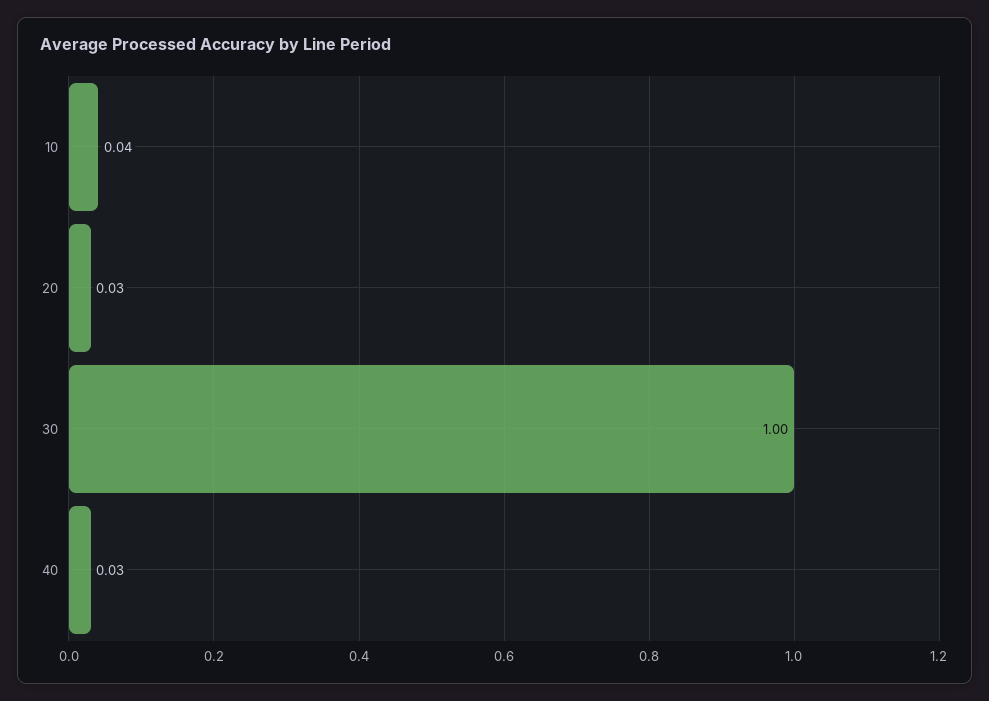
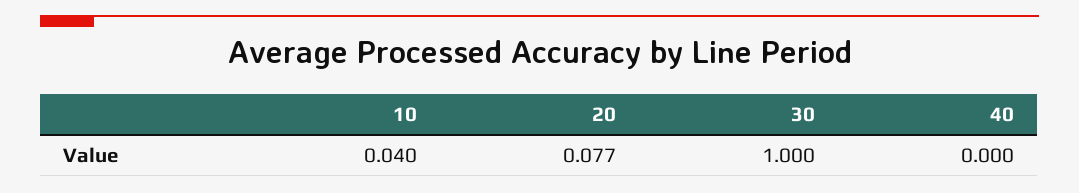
  {
    "10": 0.04,
-   "20": 0.03,
+   "20": 0.077,
    "30": 1,
-   "40": 0.03
+   "40": 0
  }

